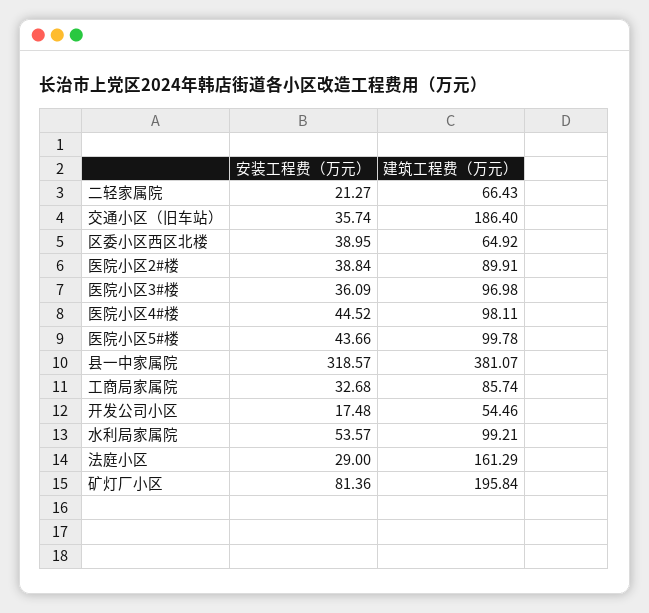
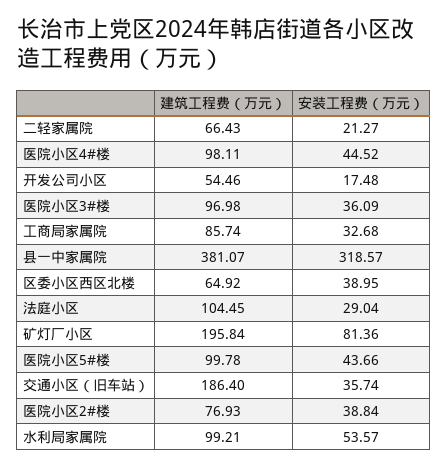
  {
    "安装工程费（万元）": {
      "二轻家属院": 21.27,
      "交通小区（旧车站）": 35.74,
      "区委小区西区北楼": 38.95,
      "医院小区2#楼": 38.84,
      "医院小区3#楼": 36.09,
      "医院小区4#楼": 44.52,
      "医院小区5#楼": 43.66,
      "县一中家属院": 318.57,
      "工商局家属院": 32.68,
      "开发公司小区": 17.48,
      "水利局家属院": 53.57,
-     "法庭小区": 29,
+     "法庭小区": 29.04,
      "矿灯厂小区": 81.36
    },
    "建筑工程费（万元）": {
      "二轻家属院": 66.43,
      "交通小区（旧车站）": 186.4,
      "区委小区西区北楼": 64.92,
-     "医院小区2#楼": 89.91,
+     "医院小区2#楼": 76.93,
      "医院小区3#楼": 96.98,
      "医院小区4#楼": 98.11,
      "医院小区5#楼": 99.78,
      "县一中家属院": 381.07,
      "工商局家属院": 85.74,
      "开发公司小区": 54.46,
      "水利局家属院": 99.21,
-     "法庭小区": 161.29,
+     "法庭小区": 104.45,
      "矿灯厂小区": 195.84
    }
  }

